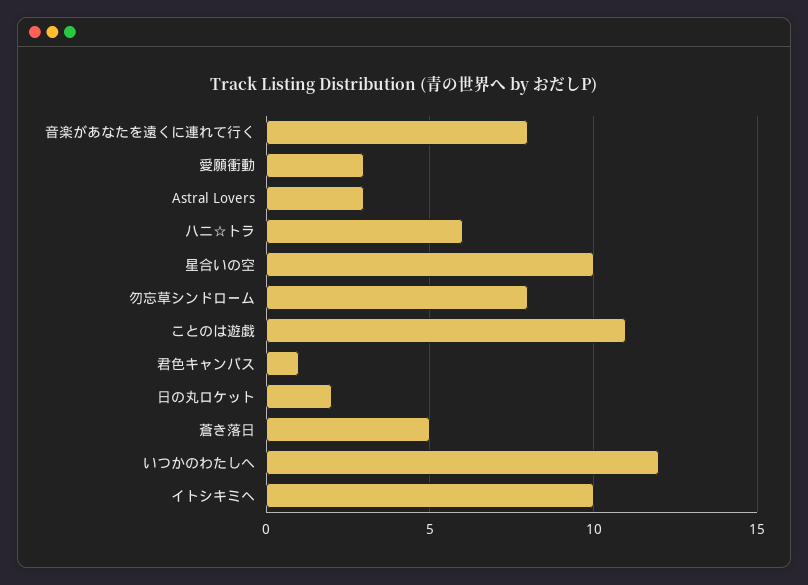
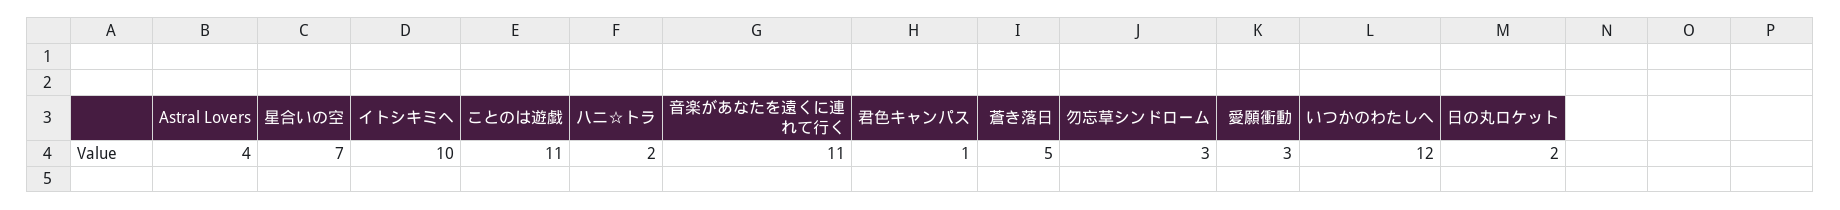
  {
-   "音楽があなたを遠くに連れて行く": 8,
+   "音楽があなたを遠くに連れて行く": 11,
    "愛願衝動": 3,
-   "Astral Lovers": 3,
+   "Astral Lovers": 4,
-   "ハニ☆トラ": 6,
+   "ハニ☆トラ": 2,
-   "星合いの空": 10,
+   "星合いの空": 7,
-   "勿忘草シンドローム": 8,
+   "勿忘草シンドローム": 3,
    "ことのは遊戯": 11,
    "君色キャンパス": 1,
    "日の丸ロケット": 2,
    "蒼き落日": 5,
    "いつかのわたしへ": 12,
    "イトシキミヘ": 10
  }

